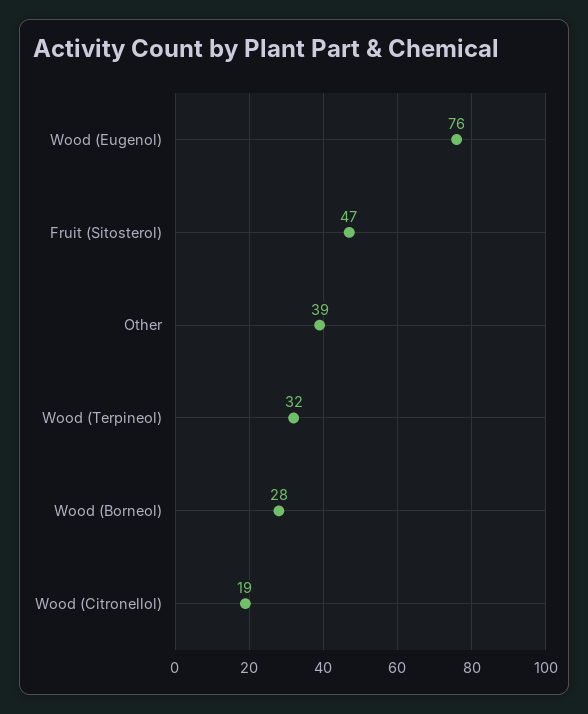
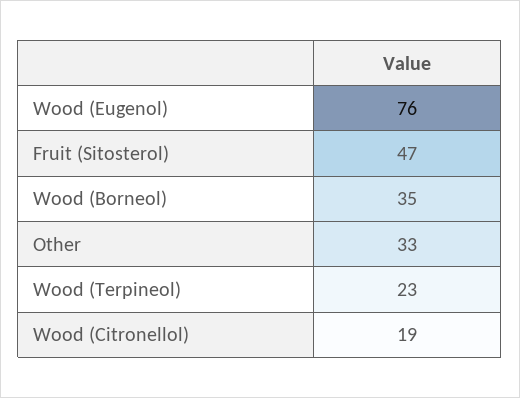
  {
    "Wood (Eugenol)": 76,
    "Fruit (Sitosterol)": 47,
-   "Other": 39,
+   "Other": 33,
-   "Wood (Terpineol)": 32,
+   "Wood (Terpineol)": 23,
-   "Wood (Borneol)": 28,
+   "Wood (Borneol)": 35,
    "Wood (Citronellol)": 19
  }

